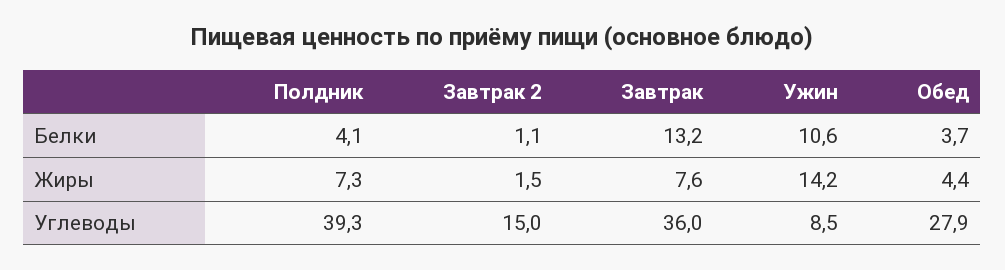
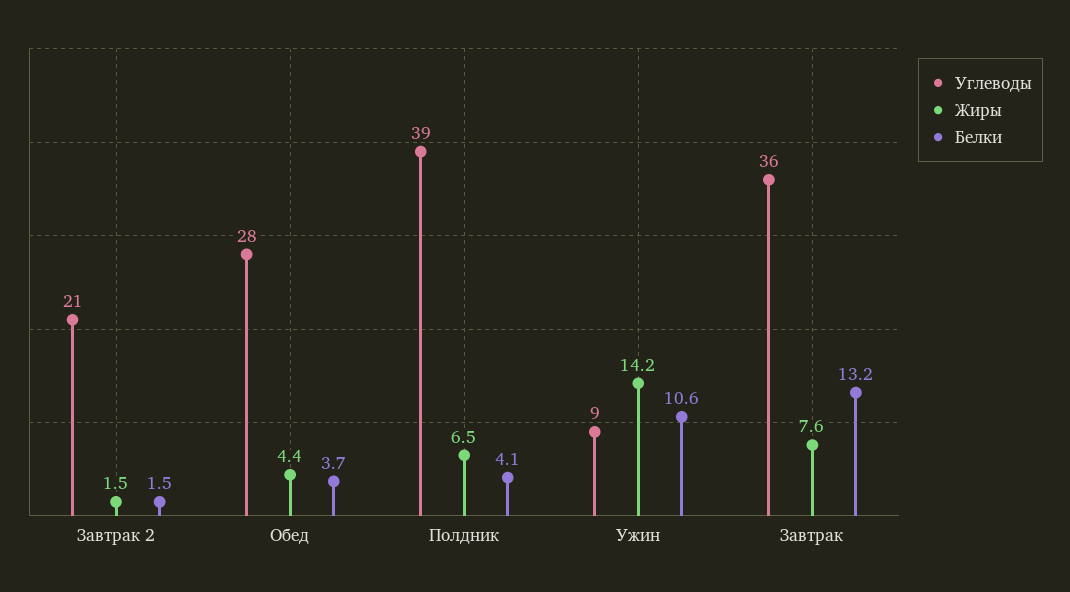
  {
    "Белки": {
      "Полдник": 4.1,
-     "Завтрак 2": 1.1,
+     "Завтрак 2": 1.5,
      "Завтрак": 13.2,
      "Ужин": 10.6,
      "Обед": 3.7
    },
    "Жиры": {
-     "Полдник": 7.3,
+     "Полдник": 6.5,
      "Завтрак 2": 1.5,
      "Завтрак": 7.6,
      "Ужин": 14.2,
      "Обед": 4.4
    },
    "Углеводы": {
      "Полдник": 39.3,
-     "Завтрак 2": 15,
+     "Завтрак 2": 21,
      "Завтрак": 36,
      "Ужин": 8.5,
      "Обед": 27.9
    }
  }

